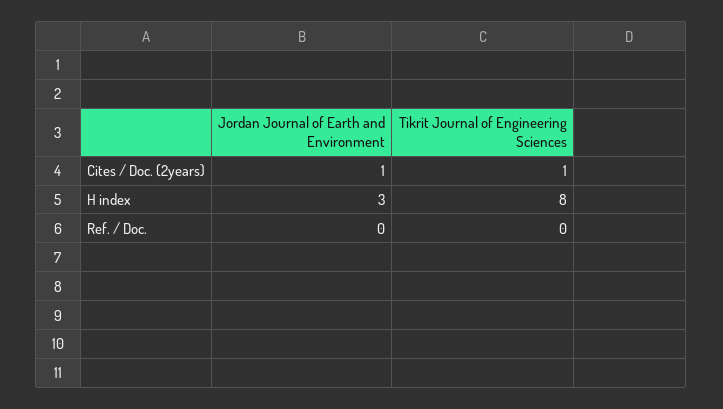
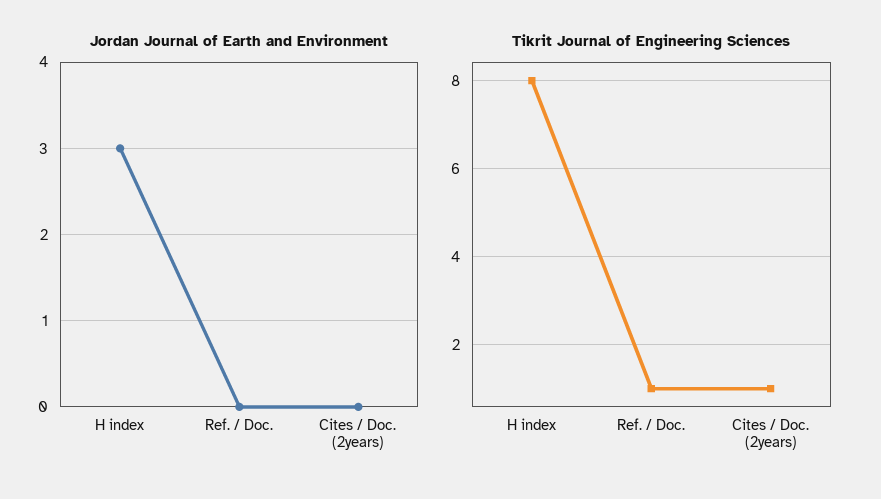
  {
    "Jordan Journal of Earth and Environment": {
-     "Cites / Doc. (2years)": 1,
+     "Cites / Doc. (2years)": 0,
      "H index": 3,
      "Ref. / Doc.": 0
    },
    "Tikrit Journal of Engineering Sciences": {
      "Cites / Doc. (2years)": 1,
      "H index": 8,
-     "Ref. / Doc.": 0
+     "Ref. / Doc.": 1
    }
  }

